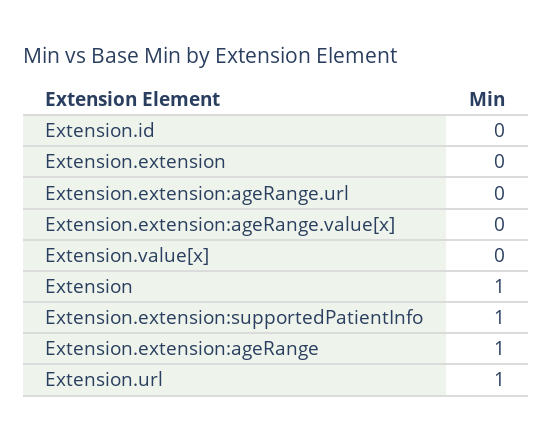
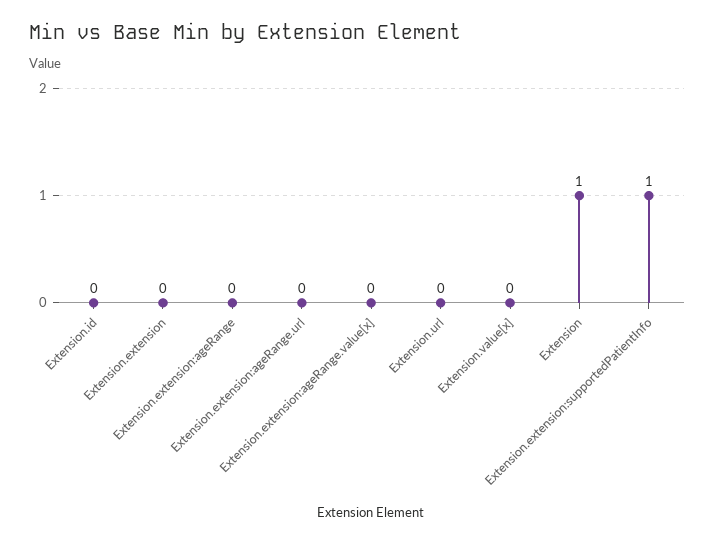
  {
    "Extension.id": 0,
    "Extension.extension": 0,
    "Extension.extension:ageRange.url": 0,
    "Extension.extension:ageRange.value[x]": 0,
    "Extension.value[x]": 0,
    "Extension": 1,
    "Extension.extension:supportedPatientInfo": 1,
-   "Extension.extension:ageRange": 1,
+   "Extension.extension:ageRange": 0,
-   "Extension.url": 1
+   "Extension.url": 0
  }

